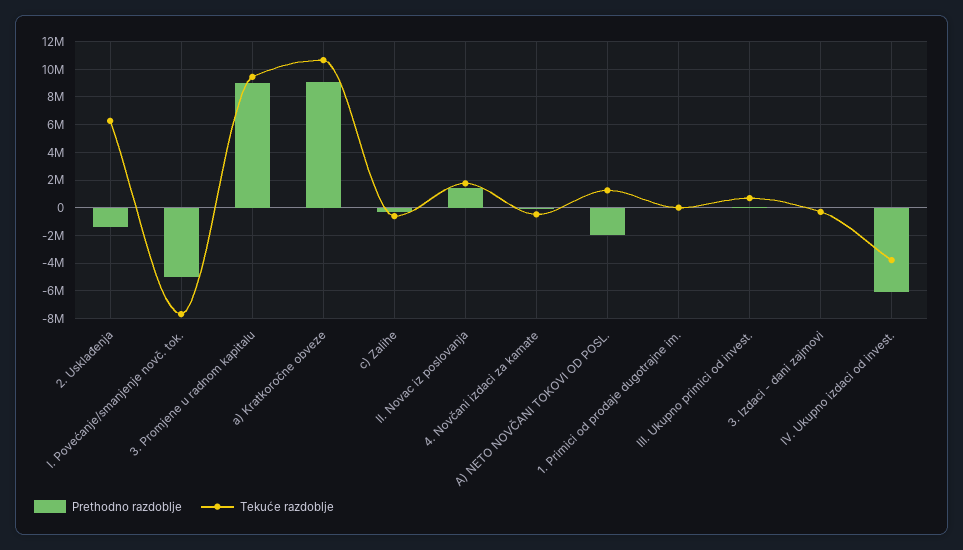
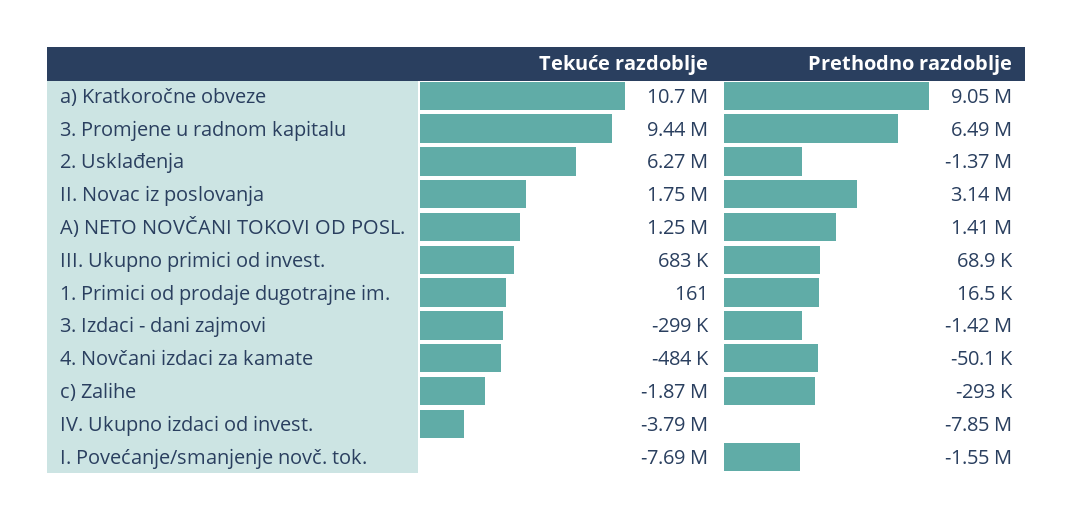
  {
    "Prethodno razdoblje": {
      "2. Usklađenja": -1370000,
-     "I. Povećanje/smanjenje novč. tok.": -5000000,
+     "I. Povećanje/smanjenje novč. tok.": -1550000,
-     "3. Promjene u radnom kapitalu": 9000000,
+     "3. Promjene u radnom kapitalu": 6490000,
      "a) Kratkoročne obveze": 9050000,
      "c) Zalihe": -293000,
-     "II. Novac iz poslovanja": 1500000,
+     "II. Novac iz poslovanja": 3140000,
      "4. Novčani izdaci za kamate": -50100,
-     "A) NETO NOVČANI TOKOVI OD POSL.": -2000000,
+     "A) NETO NOVČANI TOKOVI OD POSL.": 1410000,
      "1. Primici od prodaje dugotrajne im.": 16500,
      "III. Ukupno primici od invest.": 68900,
-     "3. Izdaci - dani zajmovi": 0,
+     "3. Izdaci - dani zajmovi": -1420000,
-     "IV. Ukupno izdaci od invest.": -6000000
+     "IV. Ukupno izdaci od invest.": -7850000
    },
    "Tekuće razdoblje": {
      "2. Usklađenja": 6270000,
      "I. Povećanje/smanjenje novč. tok.": -7690000,
      "3. Promjene u radnom kapitalu": 9440000,
      "a) Kratkoročne obveze": 10700000,
-     "c) Zalihe": -500000,
+     "c) Zalihe": -1870000,
      "II. Novac iz poslovanja": 1750000,
      "4. Novčani izdaci za kamate": -484000,
      "A) NETO NOVČANI TOKOVI OD POSL.": 1250000,
      "1. Primici od prodaje dugotrajne im.": 161,
      "III. Ukupno primici od invest.": 683000,
      "3. Izdaci - dani zajmovi": -299000,
      "IV. Ukupno izdaci od invest.": -3790000
    }
  }

